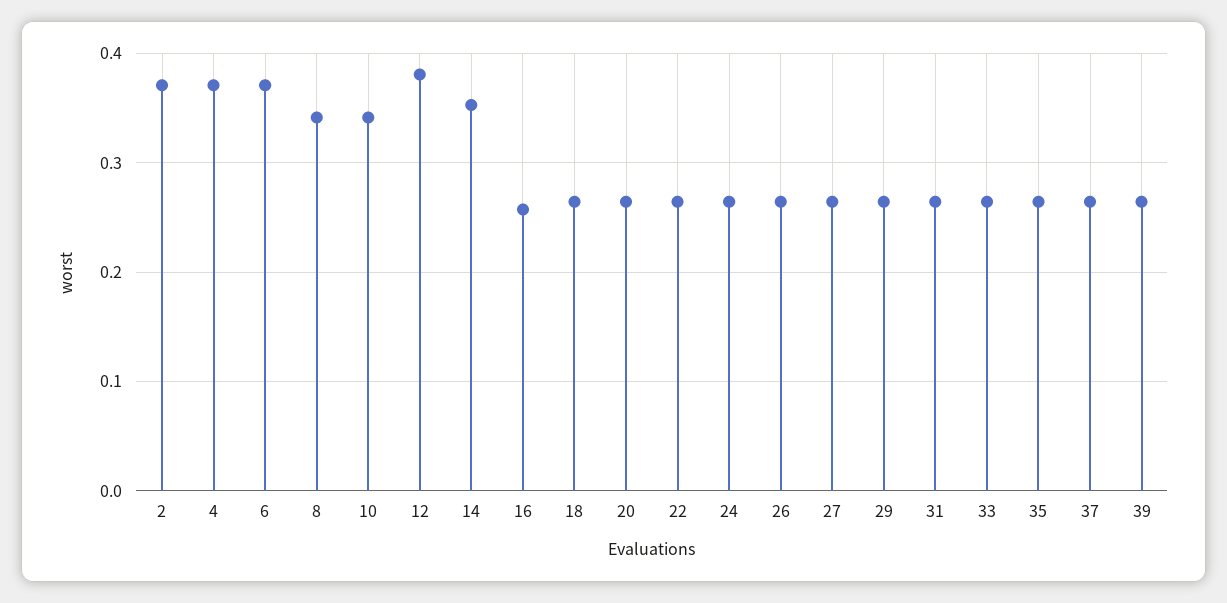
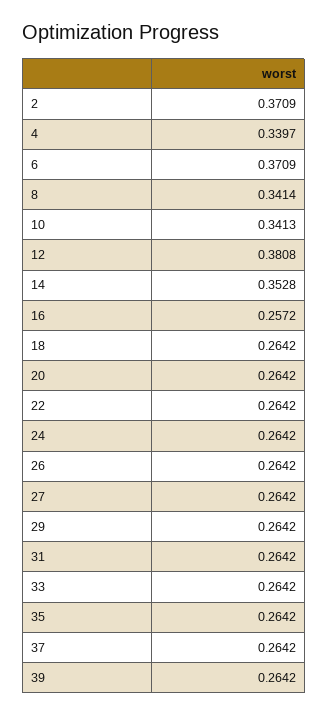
  {
    "2": 0.3709,
-   "4": 0.37,
+   "4": 0.3397,
    "6": 0.3709,
    "8": 0.3414,
    "10": 0.3413,
    "12": 0.3808,
    "14": 0.3528,
    "16": 0.2572,
    "18": 0.2642,
    "20": 0.2642,
    "22": 0.2642,
    "24": 0.2642,
    "26": 0.2642,
    "27": 0.2642,
    "29": 0.2642,
    "31": 0.2642,
    "33": 0.2642,
    "35": 0.2642,
    "37": 0.2642,
    "39": 0.2642
  }

